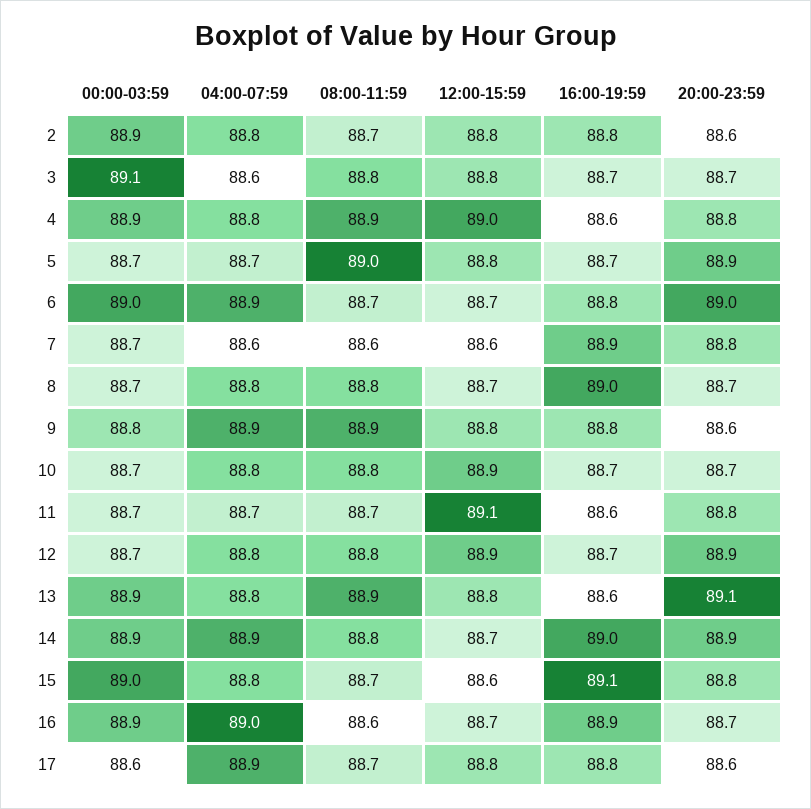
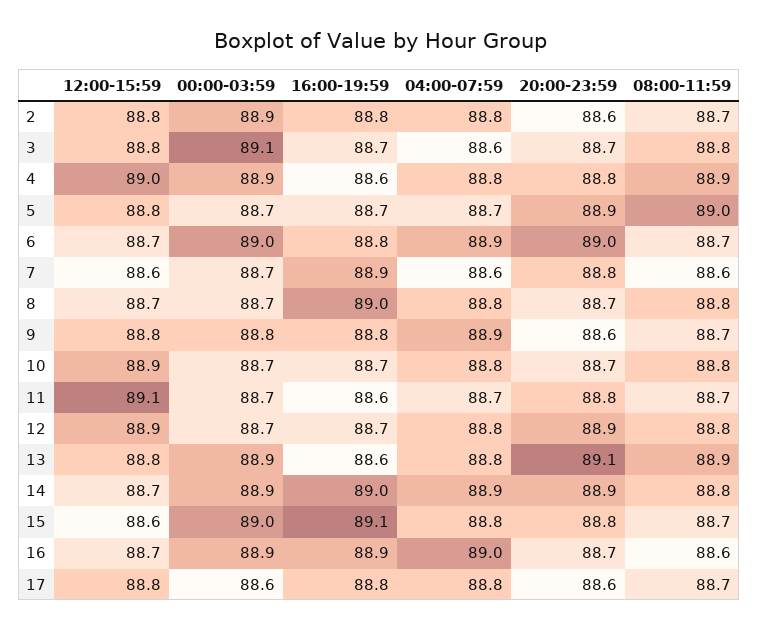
  {
    "00:00-03:59": {
      "2": 88.9,
      "3": 89.1,
      "4": 88.9,
      "5": 88.7,
      "6": 89,
      "7": 88.7,
      "8": 88.7,
      "9": 88.8,
      "10": 88.7,
      "11": 88.7,
      "12": 88.7,
      "13": 88.9,
      "14": 88.9,
      "15": 89,
      "16": 88.9,
      "17": 88.6
    },
    "04:00-07:59": {
      "2": 88.8,
      "3": 88.6,
      "4": 88.8,
      "5": 88.7,
      "6": 88.9,
      "7": 88.6,
      "8": 88.8,
      "9": 88.9,
      "10": 88.8,
      "11": 88.7,
      "12": 88.8,
      "13": 88.8,
      "14": 88.9,
      "15": 88.8,
      "16": 89,
-     "17": 88.9
+     "17": 88.8
    },
    "08:00-11:59": {
      "2": 88.7,
      "3": 88.8,
      "4": 88.9,
      "5": 89,
      "6": 88.7,
      "7": 88.6,
      "8": 88.8,
-     "9": 88.9,
+     "9": 88.7,
      "10": 88.8,
      "11": 88.7,
      "12": 88.8,
      "13": 88.9,
      "14": 88.8,
      "15": 88.7,
      "16": 88.6,
      "17": 88.7
    },
    "12:00-15:59": {
      "2": 88.8,
      "3": 88.8,
      "4": 89,
      "5": 88.8,
      "6": 88.7,
      "7": 88.6,
      "8": 88.7,
      "9": 88.8,
      "10": 88.9,
      "11": 89.1,
      "12": 88.9,
      "13": 88.8,
      "14": 88.7,
      "15": 88.6,
      "16": 88.7,
      "17": 88.8
    },
    "16:00-19:59": {
      "2": 88.8,
      "3": 88.7,
      "4": 88.6,
      "5": 88.7,
      "6": 88.8,
      "7": 88.9,
      "8": 89,
      "9": 88.8,
      "10": 88.7,
      "11": 88.6,
      "12": 88.7,
      "13": 88.6,
      "14": 89,
      "15": 89.1,
      "16": 88.9,
      "17": 88.8
    },
    "20:00-23:59": {
      "2": 88.6,
      "3": 88.7,
      "4": 88.8,
      "5": 88.9,
      "6": 89,
      "7": 88.8,
      "8": 88.7,
      "9": 88.6,
      "10": 88.7,
      "11": 88.8,
      "12": 88.9,
      "13": 89.1,
      "14": 88.9,
      "15": 88.8,
      "16": 88.7,
      "17": 88.6
    }
  }

